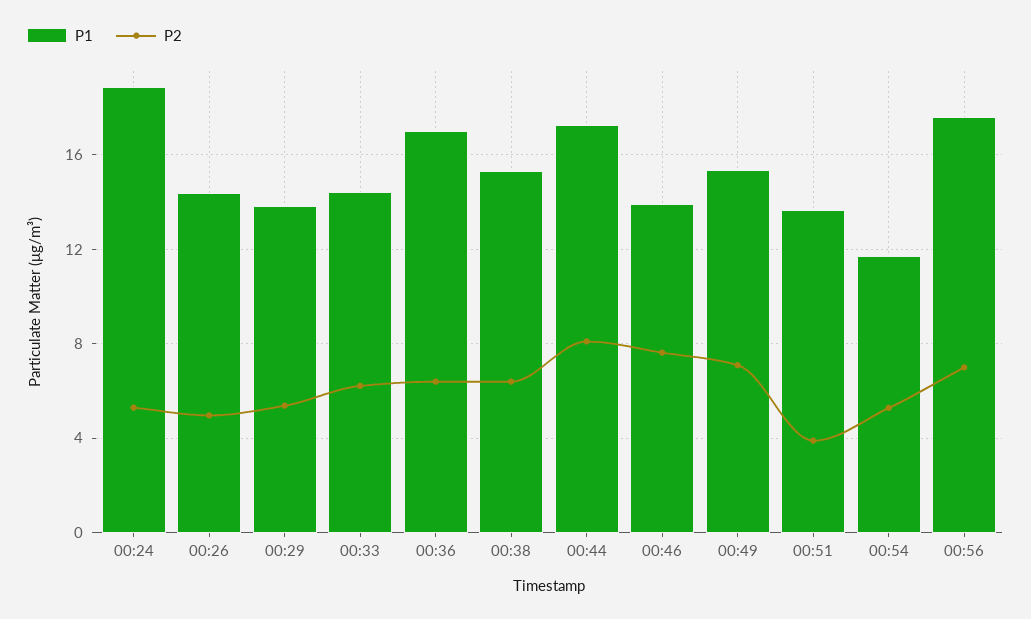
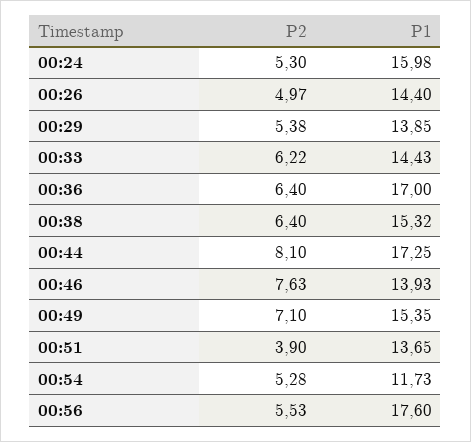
  {
    "P1": {
-     "00:24": 19,
+     "00:24": 15.98,
      "00:26": 14.4,
      "00:29": 13.85,
      "00:33": 14.43,
      "00:36": 17,
      "00:38": 15.32,
      "00:44": 17.25,
      "00:46": 13.93,
      "00:49": 15.35,
      "00:51": 13.65,
      "00:54": 11.73,
      "00:56": 17.6
    },
    "P2": {
      "00:24": 5.3,
      "00:26": 4.97,
      "00:29": 5.38,
      "00:33": 6.22,
      "00:36": 6.4,
      "00:38": 6.4,
      "00:44": 8.1,
      "00:46": 7.63,
      "00:49": 7.1,
      "00:51": 3.9,
      "00:54": 5.28,
-     "00:56": 7
+     "00:56": 5.53
    }
  }

